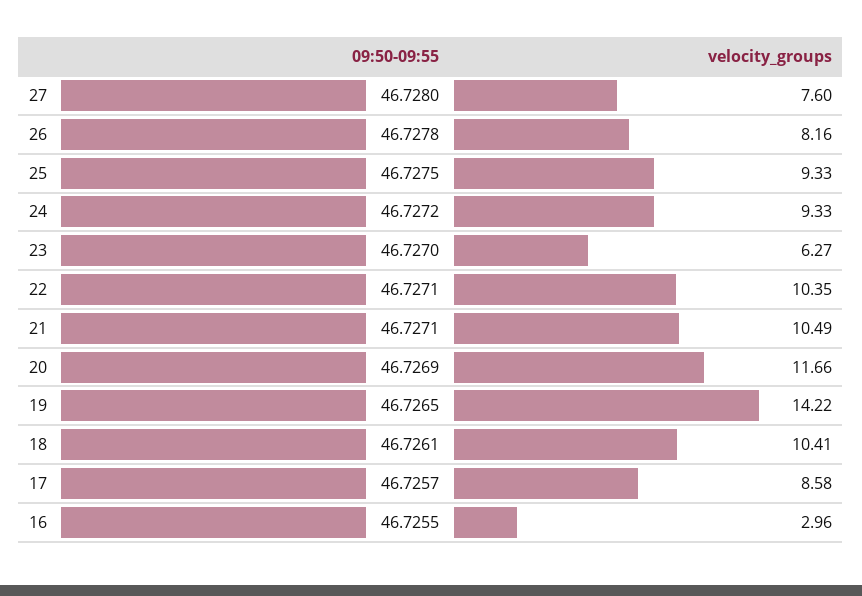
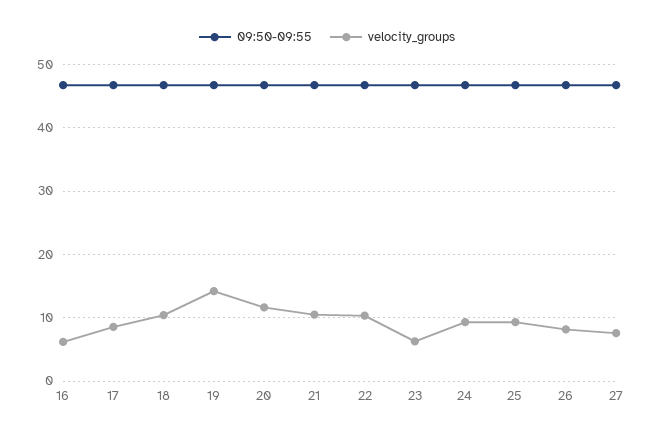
  {
    "09:50-09:55": {
      "27": 46.728,
      "26": 46.7278,
      "25": 46.7275,
      "24": 46.7272,
      "23": 46.727,
      "22": 46.7271,
      "21": 46.7271,
      "20": 46.7269,
      "19": 46.7265,
      "18": 46.7261,
      "17": 46.7257,
      "16": 46.7255
    },
    "velocity_groups": {
      "27": 7.6,
      "26": 8.16,
      "25": 9.33,
      "24": 9.33,
      "23": 6.27,
      "22": 10.35,
      "21": 10.49,
      "20": 11.66,
      "19": 14.22,
      "18": 10.41,
      "17": 8.58,
-     "16": 2.96
+     "16": 6
    }
  }

